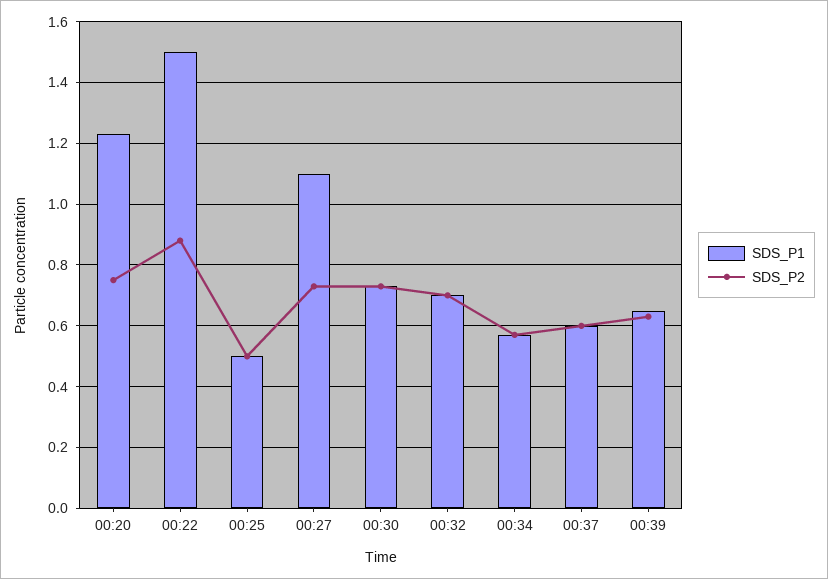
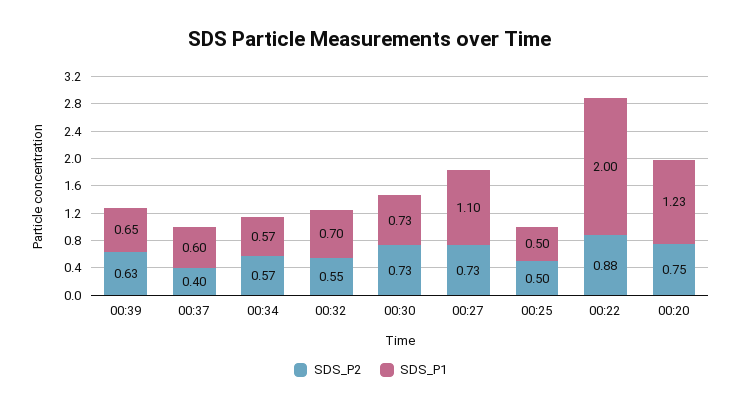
  {
    "SDS_P1": {
      "00:20": 1.23,
-     "00:22": 1.5,
+     "00:22": 2,
      "00:25": 0.5,
      "00:27": 1.1,
      "00:30": 0.73,
      "00:32": 0.7,
      "00:34": 0.57,
      "00:37": 0.6,
      "00:39": 0.65
    },
    "SDS_P2": {
      "00:20": 0.75,
      "00:22": 0.88,
      "00:25": 0.5,
      "00:27": 0.73,
      "00:30": 0.73,
-     "00:32": 0.7,
+     "00:32": 0.55,
      "00:34": 0.57,
-     "00:37": 0.6,
+     "00:37": 0.4,
      "00:39": 0.63
    }
  }

